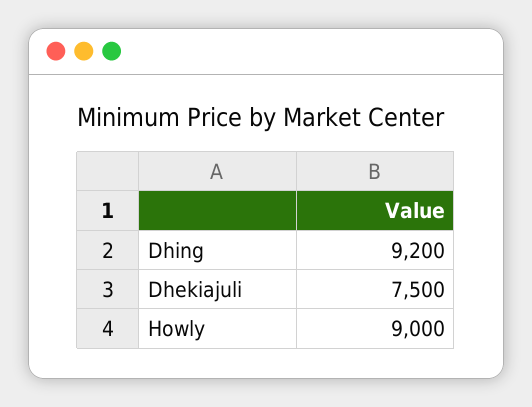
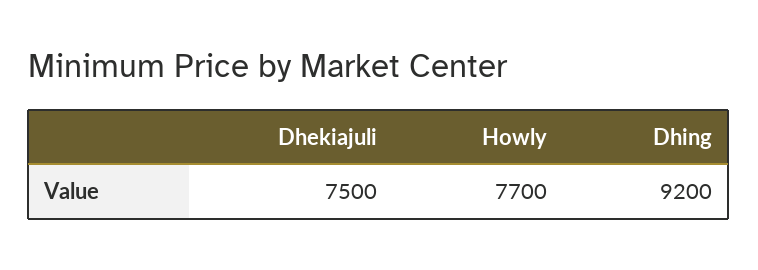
  {
    "Dhing": 9200,
    "Dhekiajuli": 7500,
-   "Howly": 9000
+   "Howly": 7700
  }

